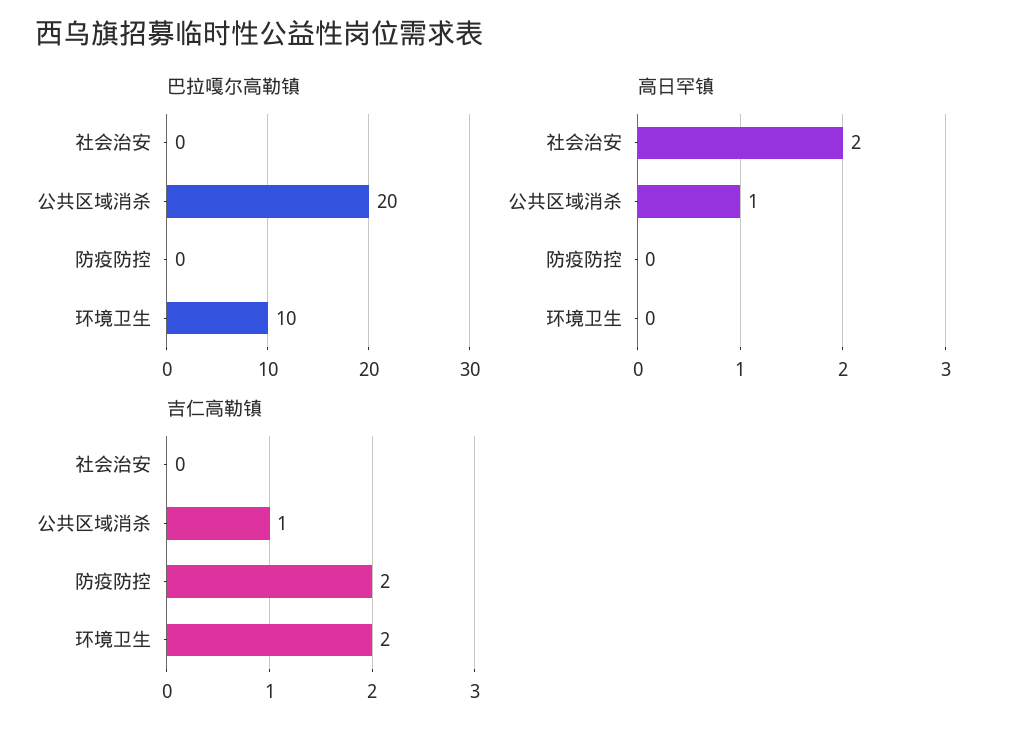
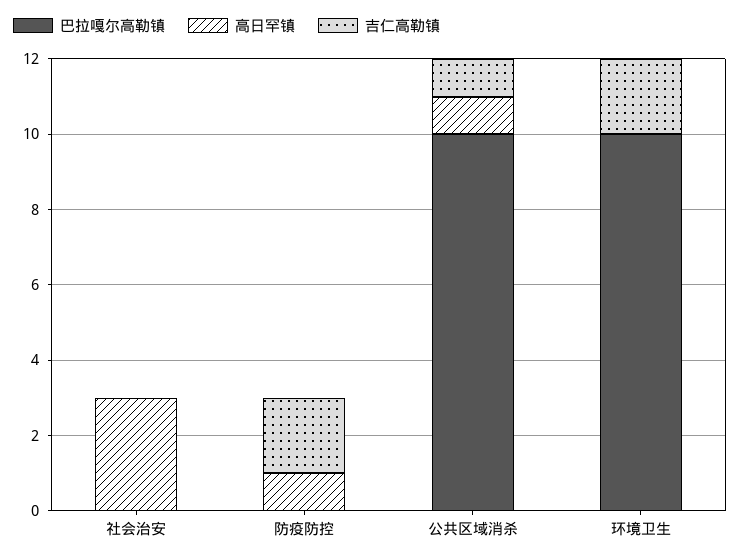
  {
    "巴拉嘎尔高勒镇": {
      "社会治安": 0,
-     "公共区域消杀": 20,
+     "公共区域消杀": 10,
      "防疫防控": 0,
      "环境卫生": 10
    },
    "高日罕镇": {
-     "社会治安": 2,
+     "社会治安": 3,
      "公共区域消杀": 1,
-     "防疫防控": 0,
+     "防疫防控": 1,
      "环境卫生": 0
    },
    "吉仁高勒镇": {
      "社会治安": 0,
      "公共区域消杀": 1,
      "防疫防控": 2,
      "环境卫生": 2
    }
  }

